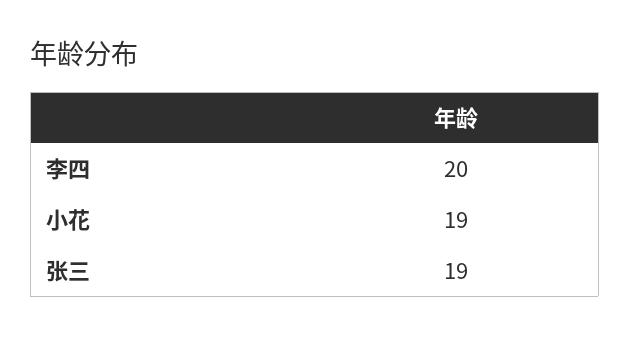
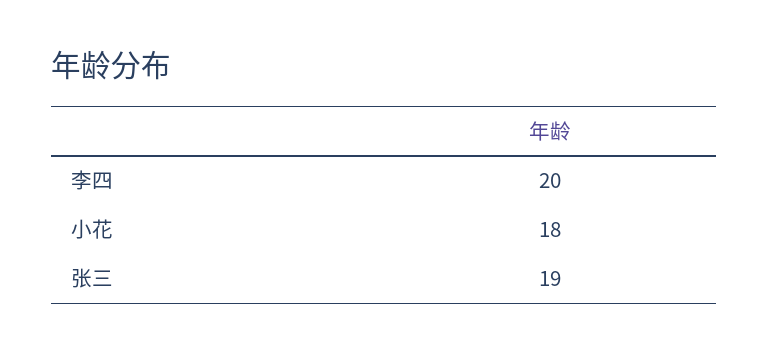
  {
    "李四": 20,
-   "小花": 19,
+   "小花": 18,
    "张三": 19
  }

